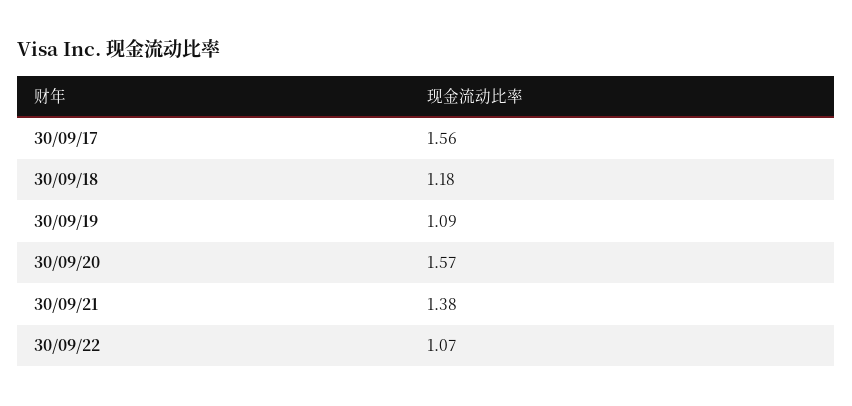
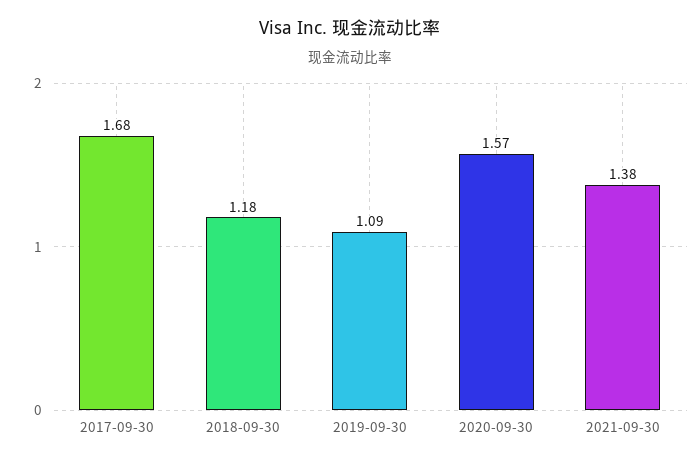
  {
-   "30/09/17": 1.56,
+   "30/09/17": 1.68,
    "30/09/18": 1.18,
    "30/09/19": 1.09,
    "30/09/20": 1.57,
-   "30/09/21": 1.38,
+   "30/09/21": 1.38
-   "30/09/22": 1.07
  }

